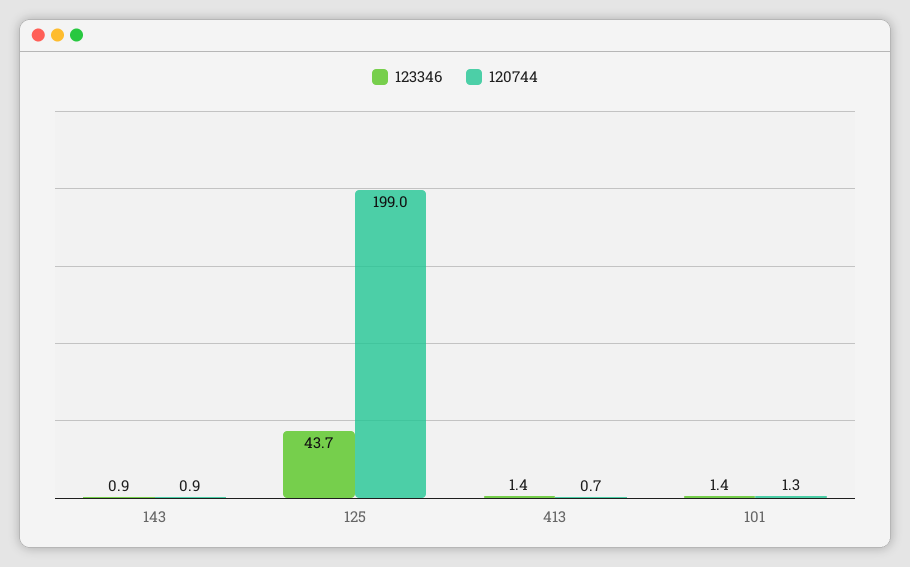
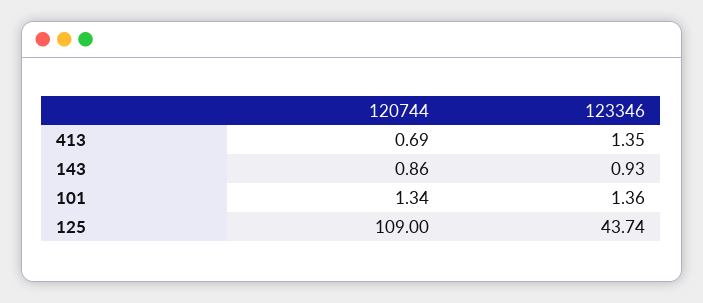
  {
    "123346": {
      "143": 0.93,
      "125": 43.74,
      "413": 1.35,
      "101": 1.36
    },
    "120744": {
      "143": 0.86,
-     "125": 199,
+     "125": 109,
      "413": 0.69,
      "101": 1.34
    }
  }

